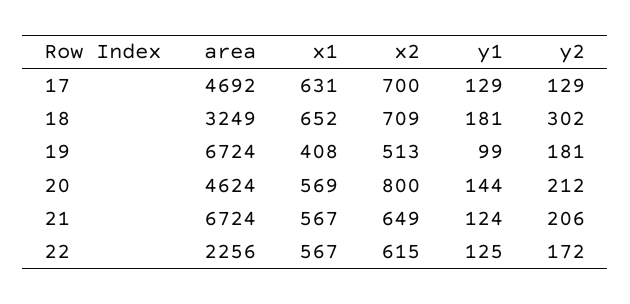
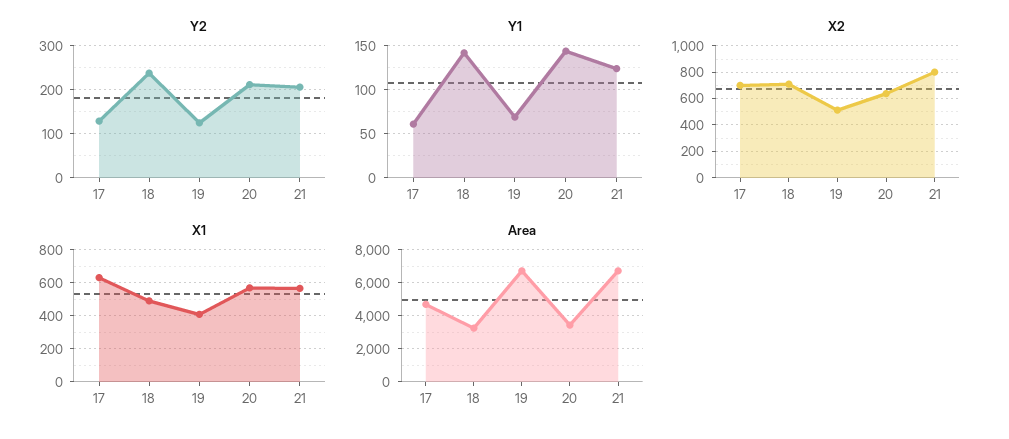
  {
    "area": {
      "17": 4692,
      "18": 3249,
      "19": 6724,
-     "20": 4624,
+     "20": 3500,
-     "21": 6724,
+     "21": 6724
-     "22": 2256
    },
    "x1": {
      "17": 631,
-     "18": 652,
+     "18": 500,
      "19": 408,
      "20": 569,
-     "21": 567,
+     "21": 567
-     "22": 567
    },
    "x2": {
      "17": 700,
      "18": 709,
      "19": 513,
-     "20": 800,
+     "20": 650,
-     "21": 649,
+     "21": 800
-     "22": 615
    },
    "y1": {
-     "17": 129,
+     "17": 60,
-     "18": 181,
+     "18": 140,
-     "19": 99,
+     "19": 70,
      "20": 144,
-     "21": 124,
+     "21": 124
-     "22": 125
    },
    "y2": {
      "17": 129,
-     "18": 302,
+     "18": 240,
-     "19": 181,
+     "19": 120,
      "20": 212,
-     "21": 206,
+     "21": 206
-     "22": 172
    }
  }

